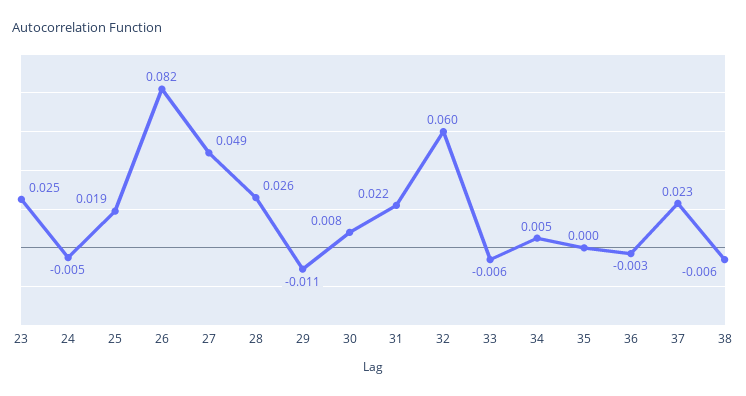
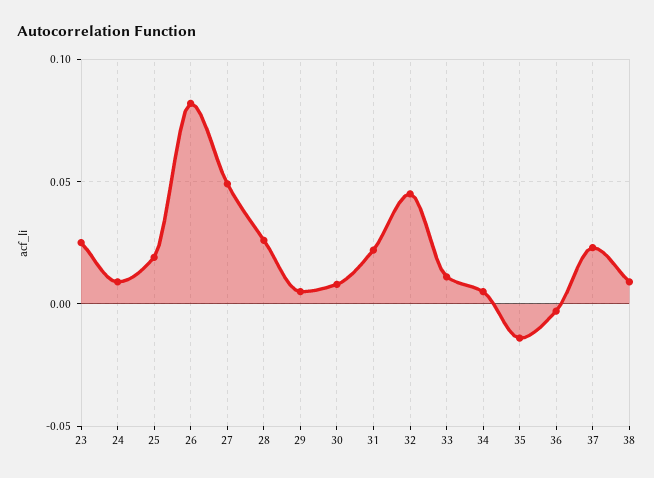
  {
    "23": 0.025,
-   "24": -0.005,
+   "24": 0.01,
    "25": 0.019,
    "26": 0.082,
    "27": 0.049,
    "28": 0.026,
-   "29": -0.011,
+   "29": 0.005,
    "30": 0.008,
    "31": 0.022,
-   "32": 0.06,
+   "32": 0.045,
-   "33": -0.006,
+   "33": 0.01,
    "34": 0.005,
-   "35": 0,
+   "35": -0.015,
    "36": -0.003,
    "37": 0.023,
-   "38": -0.006
+   "38": 0.01
  }

